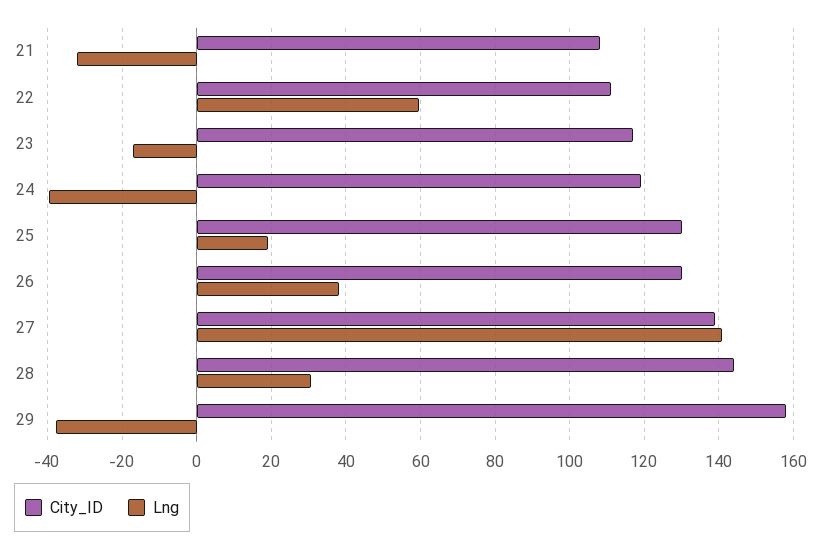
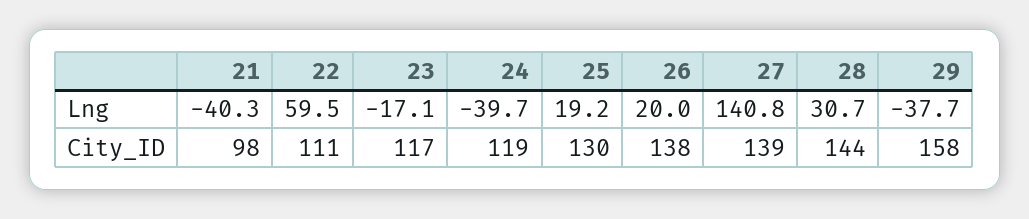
  {
    "City_ID": {
-     "21": 108,
+     "21": 98,
      "22": 111,
      "23": 117,
      "24": 119,
      "25": 130,
-     "26": 130,
+     "26": 138,
      "27": 139,
      "28": 144,
      "29": 158
    },
    "Lng": {
-     "21": -32,
+     "21": -40.3,
      "22": 59.5,
      "23": -17.1,
      "24": -39.7,
      "25": 19.2,
-     "26": 38,
+     "26": 20,
      "27": 140.8,
      "28": 30.7,
      "29": -37.7
    }
  }

